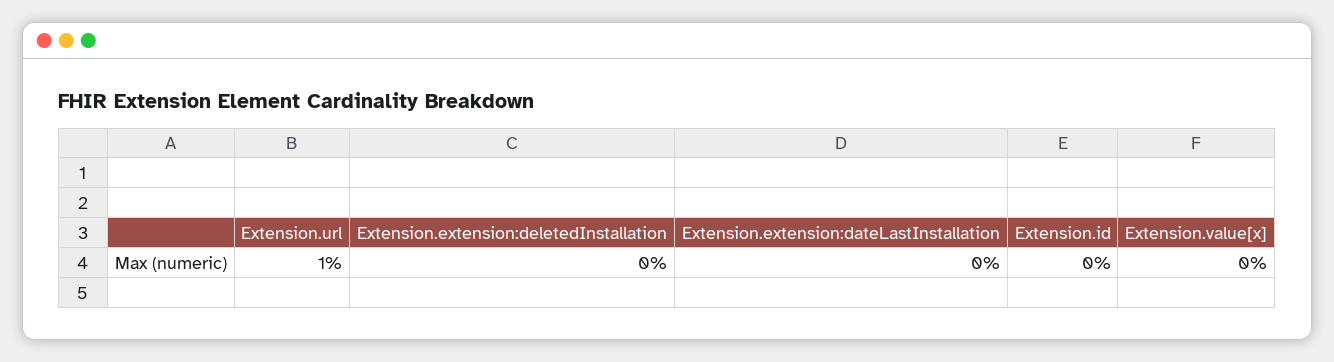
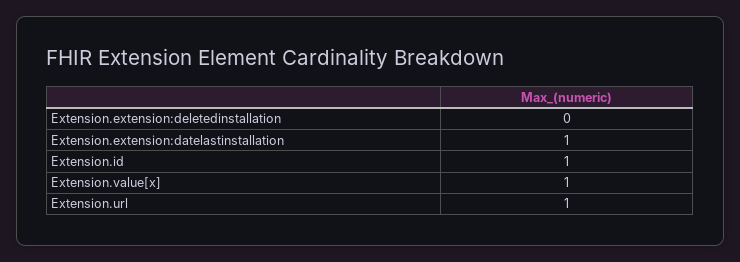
  {
    "Extension.url": 1,
    "Extension.extension:deletedInstallation": 0,
-   "Extension.extension:dateLastInstallation": 0,
+   "Extension.extension:dateLastInstallation": 1,
-   "Extension.id": 0,
+   "Extension.id": 1,
-   "Extension.value[x]": 0
+   "Extension.value[x]": 1
  }

